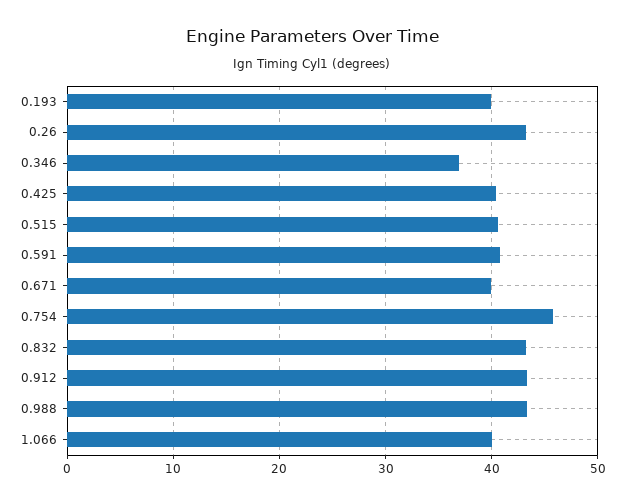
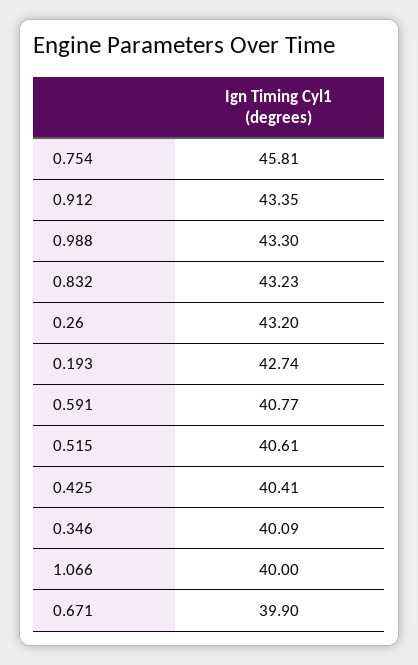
  {
-   "0.193": 40,
+   "0.193": 42.74,
    "0.26": 43.2,
-   "0.346": 37,
+   "0.346": 40.09,
    "0.425": 40.41,
    "0.515": 40.61,
    "0.591": 40.77,
    "0.671": 39.9,
    "0.754": 45.81,
    "0.832": 43.23,
    "0.912": 43.35,
    "0.988": 43.3,
    "1.066": 40
  }

